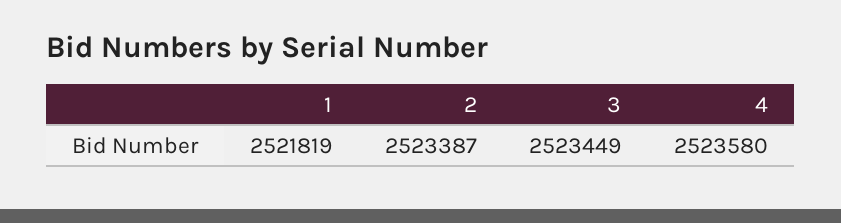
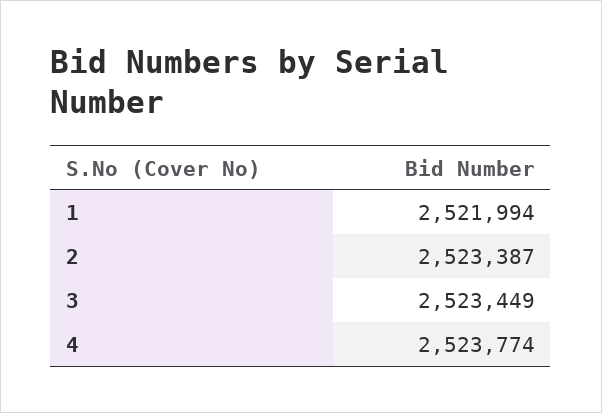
  {
-   "1": 2521819,
+   "1": 2521994,
    "2": 2523387,
    "3": 2523449,
-   "4": 2523580
+   "4": 2523774
  }

